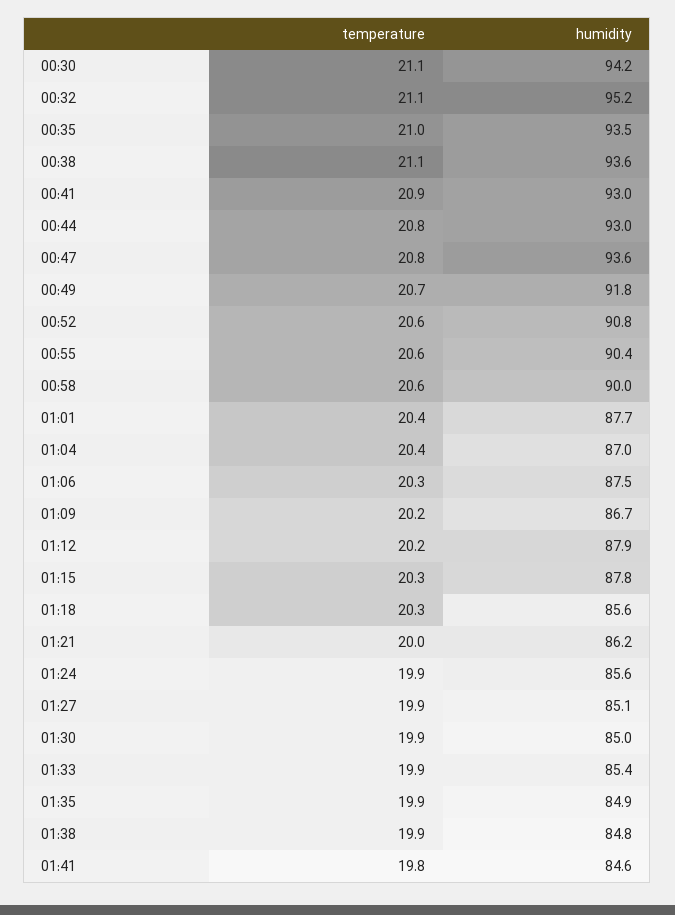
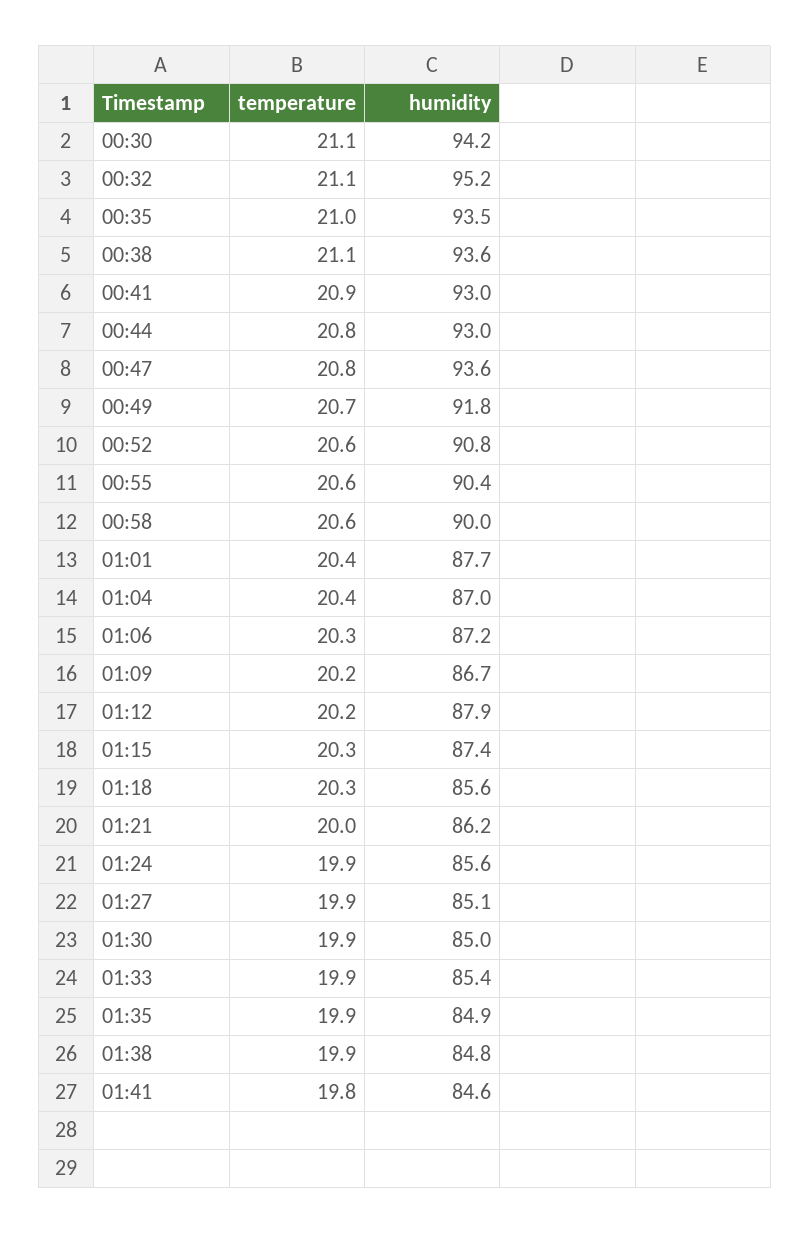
  {
    "temperature": {
      "00:30": 21.1,
      "00:32": 21.1,
      "00:35": 21,
      "00:38": 21.1,
      "00:41": 20.9,
      "00:44": 20.8,
      "00:47": 20.8,
      "00:49": 20.7,
      "00:52": 20.6,
      "00:55": 20.6,
      "00:58": 20.6,
      "01:01": 20.4,
      "01:04": 20.4,
      "01:06": 20.3,
      "01:09": 20.2,
      "01:12": 20.2,
      "01:15": 20.3,
      "01:18": 20.3,
      "01:21": 20,
      "01:24": 19.9,
      "01:27": 19.9,
      "01:30": 19.9,
      "01:33": 19.9,
      "01:35": 19.9,
      "01:38": 19.9,
      "01:41": 19.8
    },
    "humidity": {
      "00:30": 94.2,
      "00:32": 95.2,
      "00:35": 93.5,
      "00:38": 93.6,
      "00:41": 93,
      "00:44": 93,
      "00:47": 93.6,
      "00:49": 91.8,
      "00:52": 90.8,
      "00:55": 90.4,
      "00:58": 90,
      "01:01": 87.7,
      "01:04": 87,
-     "01:06": 87.5,
+     "01:06": 87.2,
      "01:09": 86.7,
      "01:12": 87.9,
-     "01:15": 87.8,
+     "01:15": 87.4,
      "01:18": 85.6,
      "01:21": 86.2,
      "01:24": 85.6,
      "01:27": 85.1,
      "01:30": 85,
      "01:33": 85.4,
      "01:35": 84.9,
      "01:38": 84.8,
      "01:41": 84.6
    }
  }

